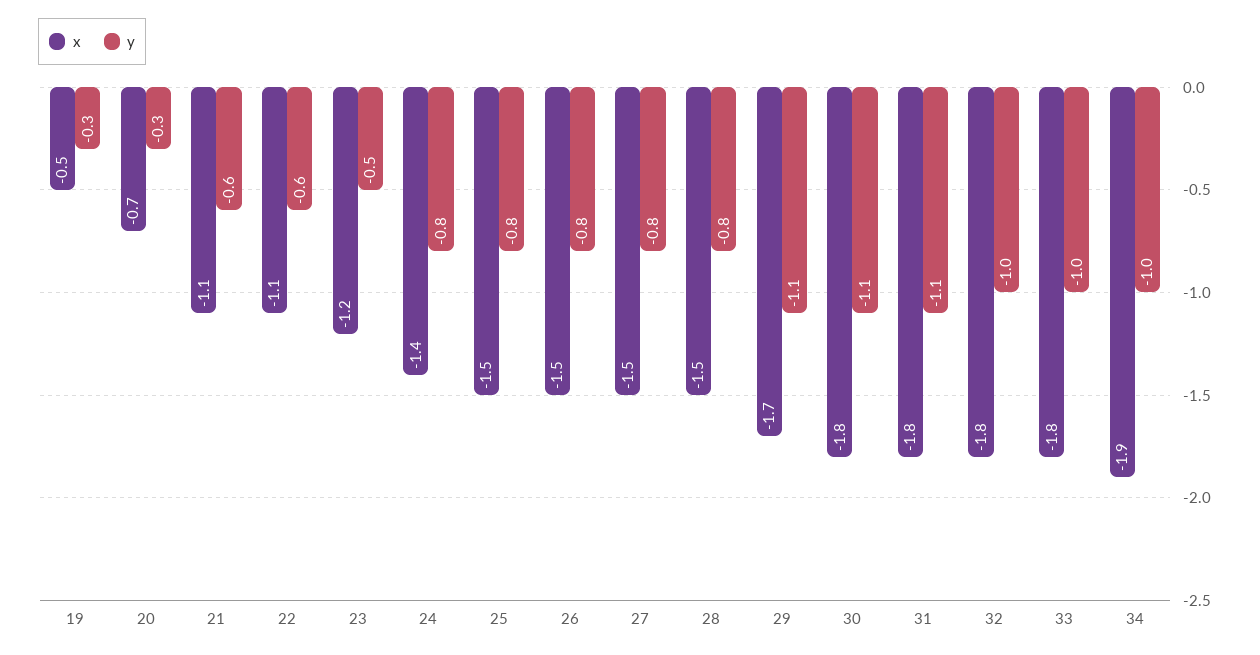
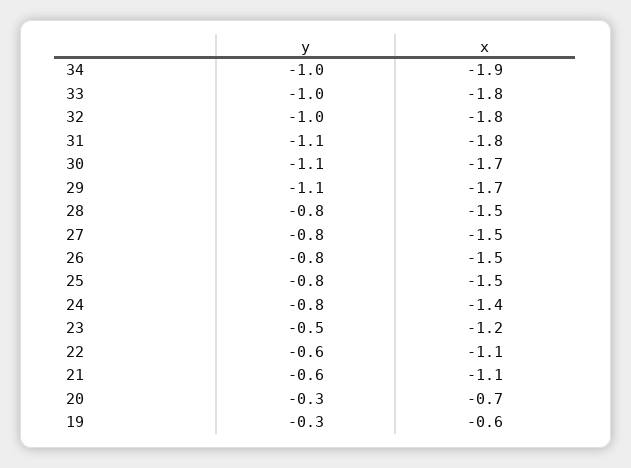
  {
    "x": {
-     "19": -0.5,
+     "19": -0.6,
      "20": -0.7,
      "21": -1.1,
      "22": -1.1,
      "23": -1.2,
      "24": -1.4,
      "25": -1.5,
      "26": -1.5,
      "27": -1.5,
      "28": -1.5,
      "29": -1.7,
-     "30": -1.8,
+     "30": -1.7,
      "31": -1.8,
      "32": -1.8,
      "33": -1.8,
      "34": -1.9
    },
    "y": {
      "19": -0.3,
      "20": -0.3,
      "21": -0.6,
      "22": -0.6,
      "23": -0.5,
      "24": -0.8,
      "25": -0.8,
      "26": -0.8,
      "27": -0.8,
      "28": -0.8,
      "29": -1.1,
      "30": -1.1,
      "31": -1.1,
      "32": -1,
      "33": -1,
      "34": -1
    }
  }

